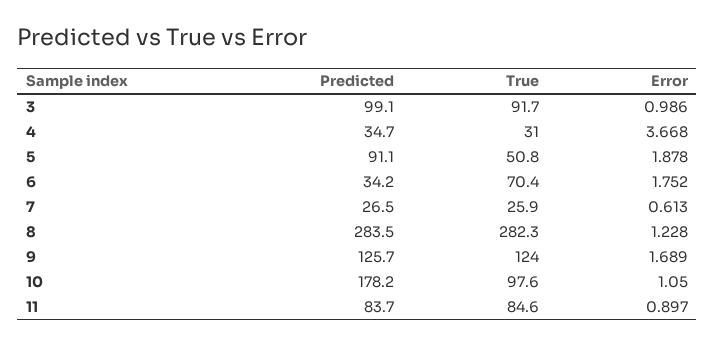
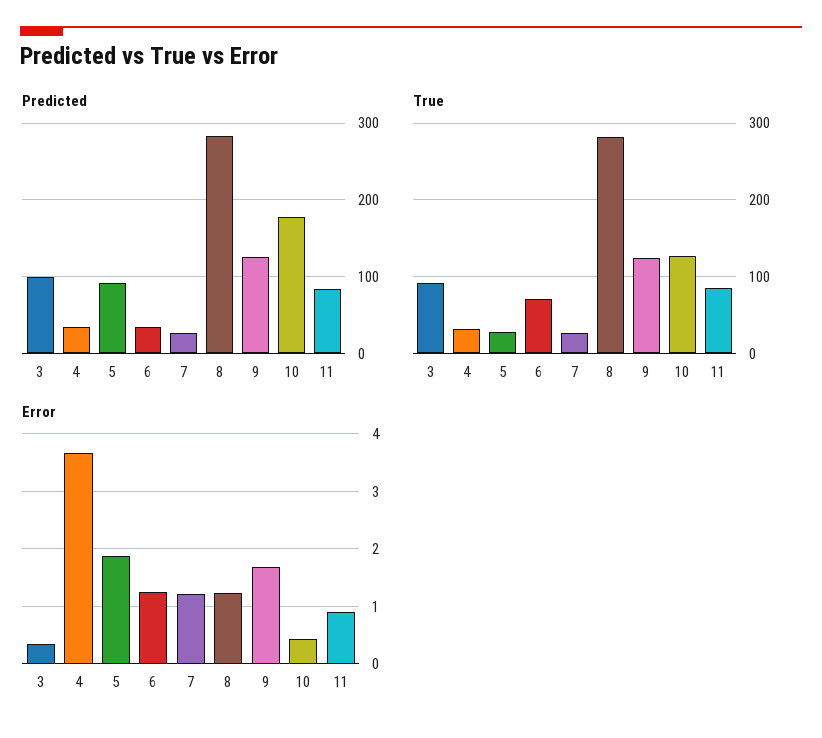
  {
    "Predicted": {
      "3": 99.1,
      "4": 34.7,
      "5": 91.1,
      "6": 34.2,
      "7": 26.5,
      "8": 283.5,
      "9": 125.7,
      "10": 178.2,
      "11": 83.7
    },
    "True": {
      "3": 91.7,
      "4": 31,
-     "5": 50.8,
+     "5": 30,
      "6": 70.4,
      "7": 25.9,
      "8": 282.3,
      "9": 124,
-     "10": 97.6,
+     "10": 130,
      "11": 84.6
    },
    "Error": {
-     "3": 0.986,
+     "3": 0.4,
      "4": 3.668,
      "5": 1.878,
-     "6": 1.752,
+     "6": 1.2,
-     "7": 0.613,
+     "7": 1.2,
      "8": 1.228,
      "9": 1.689,
-     "10": 1.05,
+     "10": 0.4,
      "11": 0.897
    }
  }

